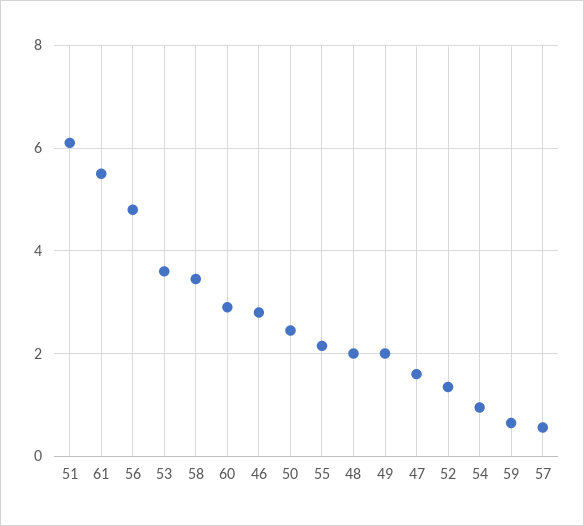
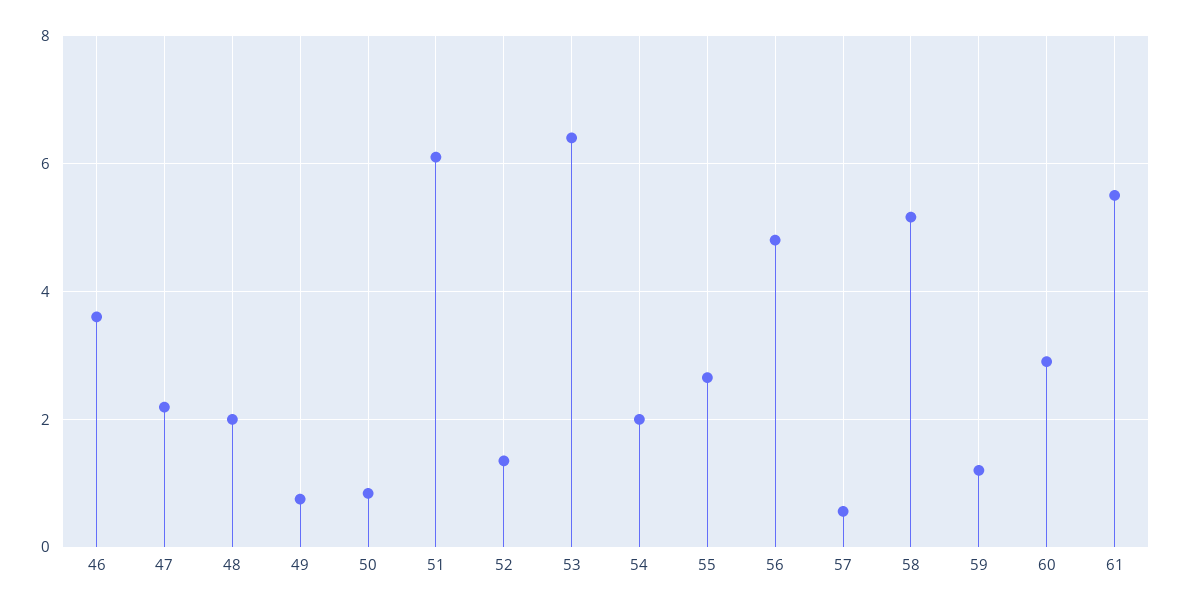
  {
    "51": 6.2,
    "61": 5.6,
    "56": 4.8,
-   "53": 3.6,
+   "53": 6.4,
-   "58": 3.4,
+   "58": 5.2,
    "60": 3,
-   "46": 2.8,
+   "46": 3.6,
-   "50": 2.4,
+   "50": 0.8,
-   "55": 2.2,
+   "55": 2.6,
    "48": 2,
-   "49": 2,
+   "49": 0.8,
-   "47": 1.6,
+   "47": 2.2,
    "52": 1.4,
-   "54": 1,
+   "54": 2,
-   "59": 0.6,
+   "59": 1.2,
    "57": 0.6
  }

